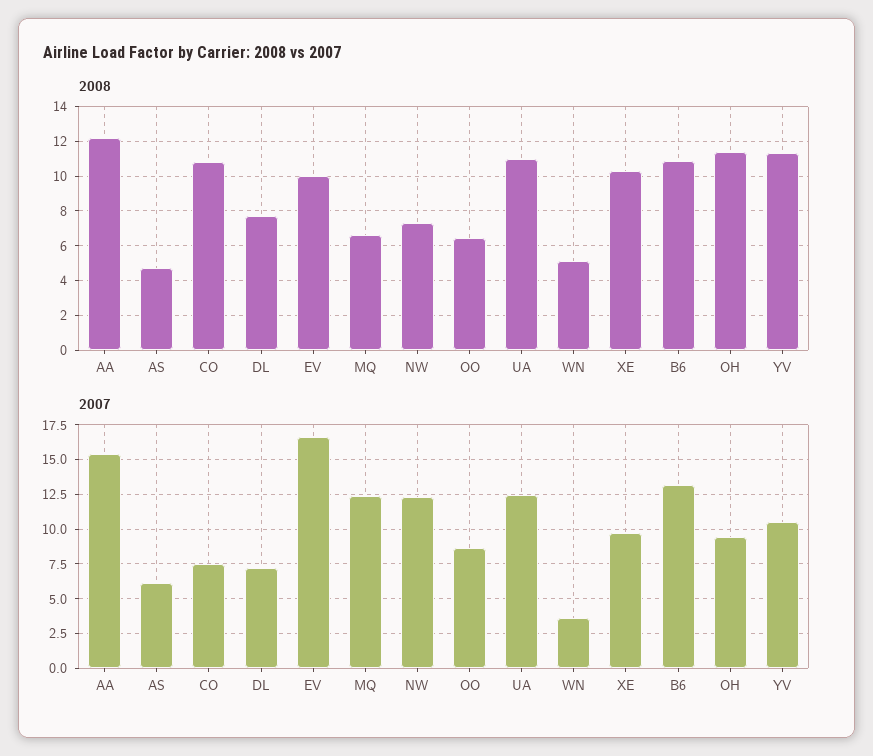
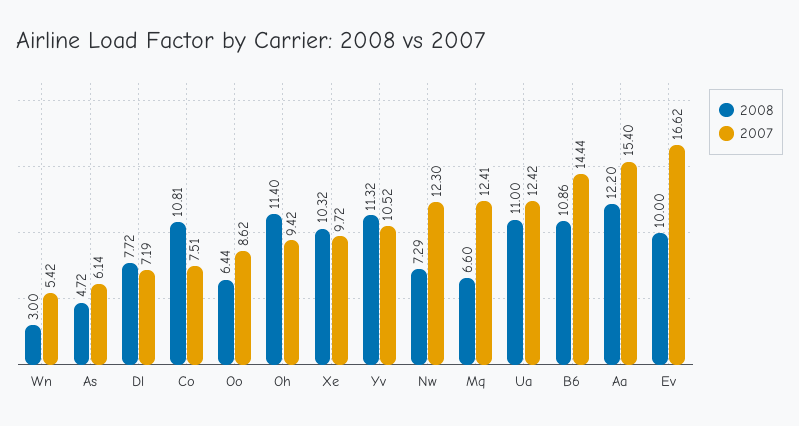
  {
    "2008": {
      "AA": 12.2,
      "AS": 4.72,
      "CO": 10.81,
      "DL": 7.72,
      "EV": 10,
      "MQ": 6.6,
      "NW": 7.29,
      "OO": 6.44,
      "UA": 11,
-     "WN": 5,
+     "WN": 3,
      "XE": 10.32,
      "B6": 10.86,
      "OH": 11.4,
      "YV": 11.32
    },
    "2007": {
      "AA": 15.4,
      "AS": 6.14,
      "CO": 7.51,
      "DL": 7.19,
      "EV": 16.62,
      "MQ": 12.41,
      "NW": 12.3,
      "OO": 8.62,
      "UA": 12.42,
-     "WN": 3.5,
+     "WN": 5.42,
      "XE": 9.72,
-     "B6": 13,
+     "B6": 14.44,
      "OH": 9.42,
      "YV": 10.52
    }
  }

